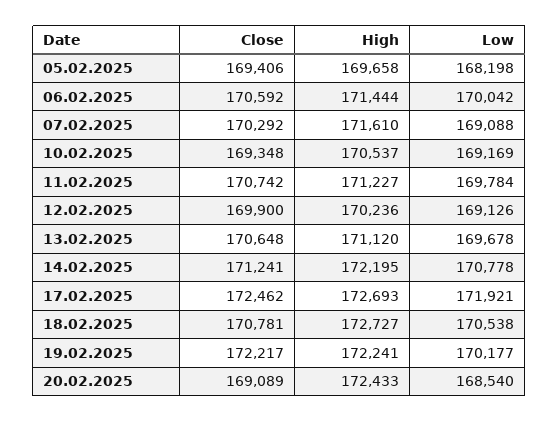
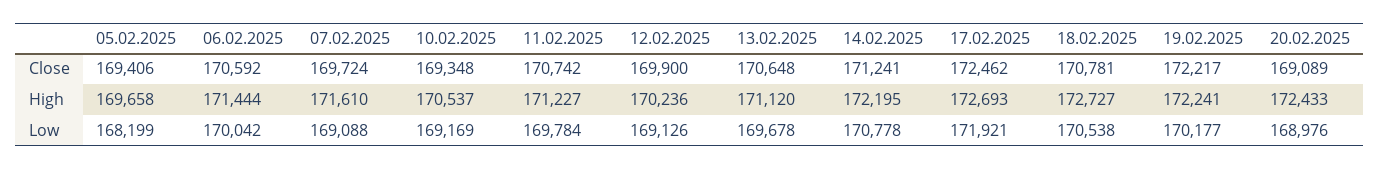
  {
    "Close": {
      "05.02.2025": 169406,
      "06.02.2025": 170592,
-     "07.02.2025": 170292,
+     "07.02.2025": 169724,
      "10.02.2025": 169348,
      "11.02.2025": 170742,
      "12.02.2025": 169900,
      "13.02.2025": 170648,
      "14.02.2025": 171241,
      "17.02.2025": 172462,
      "18.02.2025": 170781,
      "19.02.2025": 172217,
      "20.02.2025": 169089
    },
    "High": {
      "05.02.2025": 169658,
      "06.02.2025": 171444,
      "07.02.2025": 171610,
      "10.02.2025": 170537,
      "11.02.2025": 171227,
      "12.02.2025": 170236,
      "13.02.2025": 171120,
      "14.02.2025": 172195,
      "17.02.2025": 172693,
      "18.02.2025": 172727,
      "19.02.2025": 172241,
      "20.02.2025": 172433
    },
    "Low": {
-     "05.02.2025": 168198,
+     "05.02.2025": 168199,
      "06.02.2025": 170042,
      "07.02.2025": 169088,
      "10.02.2025": 169169,
      "11.02.2025": 169784,
      "12.02.2025": 169126,
      "13.02.2025": 169678,
      "14.02.2025": 170778,
      "17.02.2025": 171921,
      "18.02.2025": 170538,
      "19.02.2025": 170177,
-     "20.02.2025": 168540
+     "20.02.2025": 168976
    }
  }

